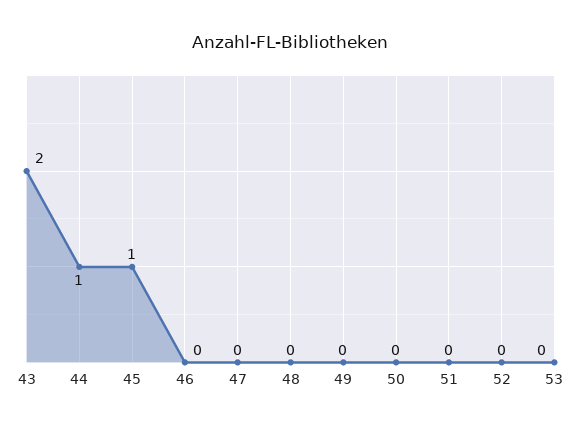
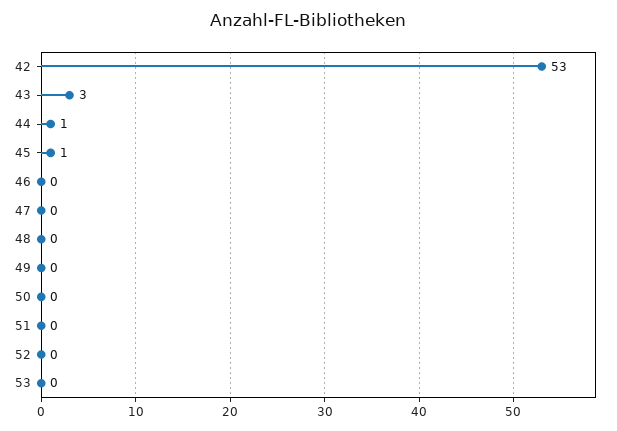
  {
-   "43": 2,
+   "43": 3,
    "44": 1,
    "45": 1,
    "46": 0,
    "47": 0,
    "48": 0,
    "49": 0,
    "50": 0,
    "51": 0,
    "52": 0,
-   "53": 0
+   "53": 0,
+   "42": 53
  }

